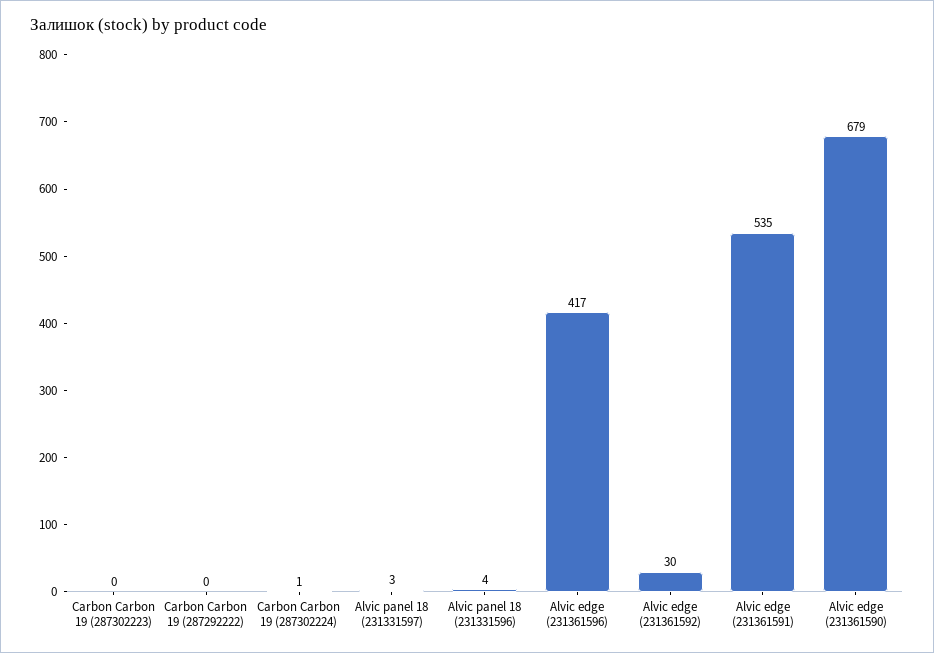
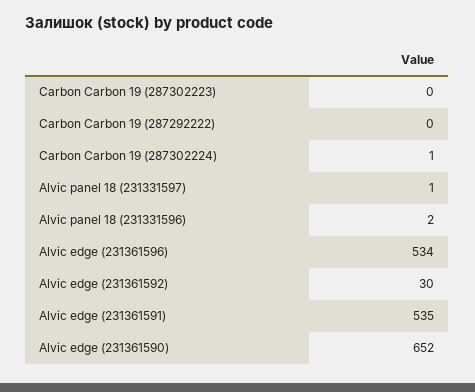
  {
    "Carbon Carbon 19 (287302223)": 0,
    "Carbon Carbon 19 (287292222)": 0,
    "Carbon Carbon 19 (287302224)": 1,
-   "Alvic panel 18 (231331597)": 3,
+   "Alvic panel 18 (231331597)": 1,
-   "Alvic panel 18 (231331596)": 4,
+   "Alvic panel 18 (231331596)": 2,
-   "Alvic edge (231361596)": 417,
+   "Alvic edge (231361596)": 534,
    "Alvic edge (231361592)": 30,
    "Alvic edge (231361591)": 535,
-   "Alvic edge (231361590)": 679
+   "Alvic edge (231361590)": 652
  }

